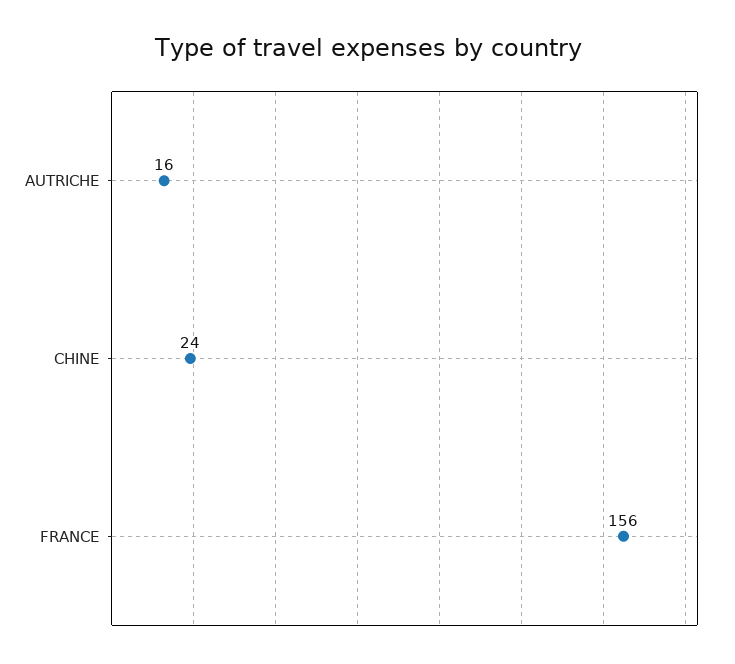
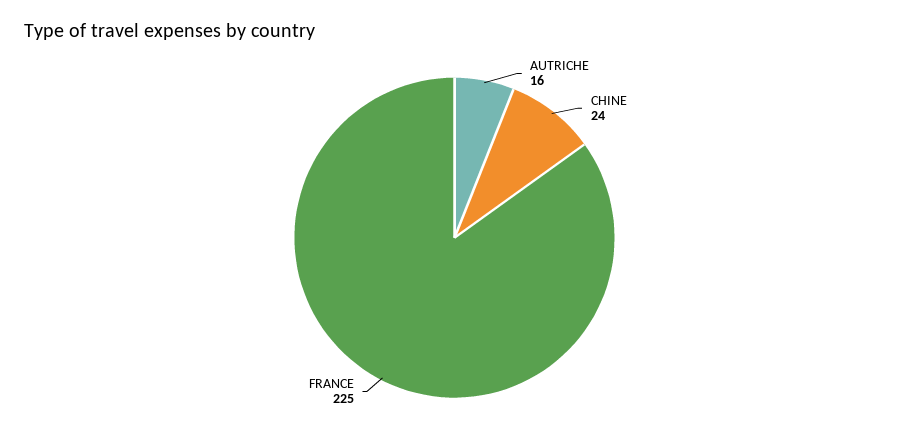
  {
    "AUTRICHE": 16,
    "CHINE": 24,
-   "FRANCE": 156
+   "FRANCE": 225
  }

